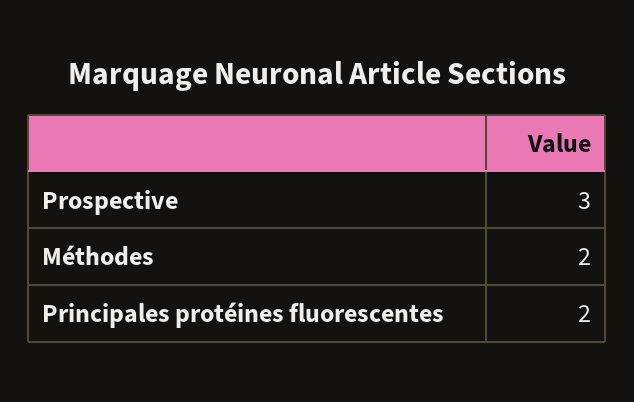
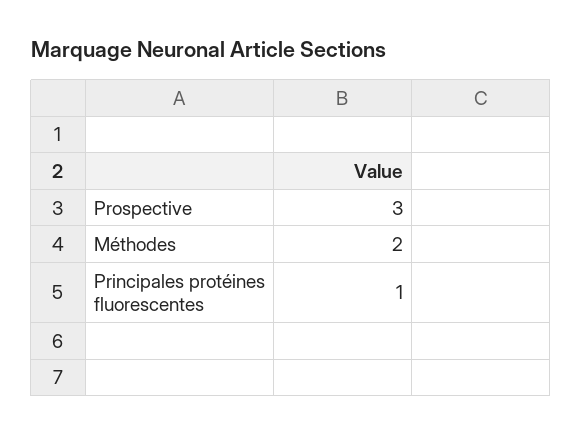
  {
    "Prospective": 3,
    "Méthodes": 2,
-   "Principales protéines fluorescentes": 2
+   "Principales protéines fluorescentes": 1
  }

